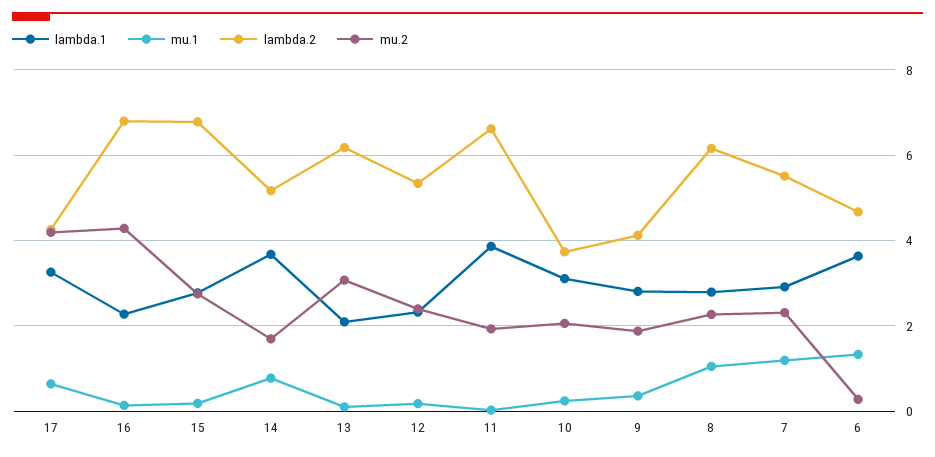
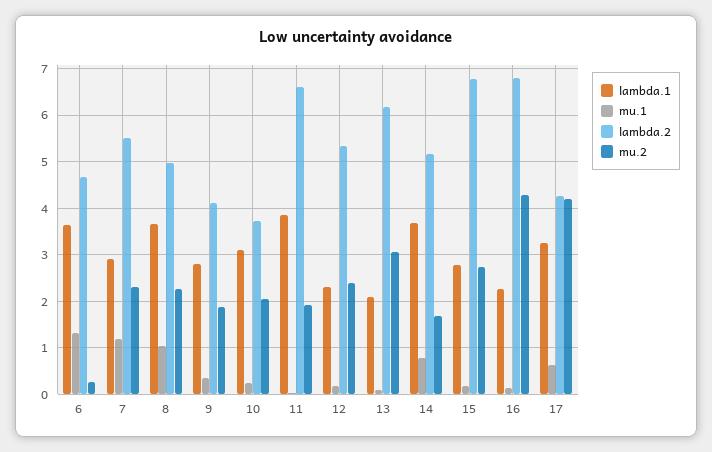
  {
    "lambda.1": {
      "17": 3.2,
      "16": 2.2,
      "15": 2.8,
      "14": 3.6,
      "13": 2,
      "12": 2.4,
      "11": 3.8,
      "10": 3.2,
      "9": 2.8,
-     "8": 2.8,
+     "8": 3.6,
      "7": 3,
      "6": 3.6
    },
    "mu.1": {
      "17": 0.6,
      "16": 0.2,
      "15": 0.2,
      "14": 0.8,
      "13": 0,
      "12": 0.2,
      "11": 0,
      "10": 0.2,
      "9": 0.4,
      "8": 1,
      "7": 1.2,
      "6": 1.4
    },
    "lambda.2": {
      "17": 4.2,
      "16": 6.8,
      "15": 6.8,
      "14": 5.2,
      "13": 6.2,
      "12": 5.4,
      "11": 6.6,
      "10": 3.8,
      "9": 4.2,
-     "8": 6.2,
+     "8": 5,
      "7": 5.6,
      "6": 4.6
    },
    "mu.2": {
      "17": 4.2,
      "16": 4.2,
      "15": 2.8,
      "14": 1.6,
      "13": 3,
      "12": 2.4,
      "11": 2,
      "10": 2,
      "9": 1.8,
      "8": 2.2,
      "7": 2.4,
      "6": 0.2
    }
  }

